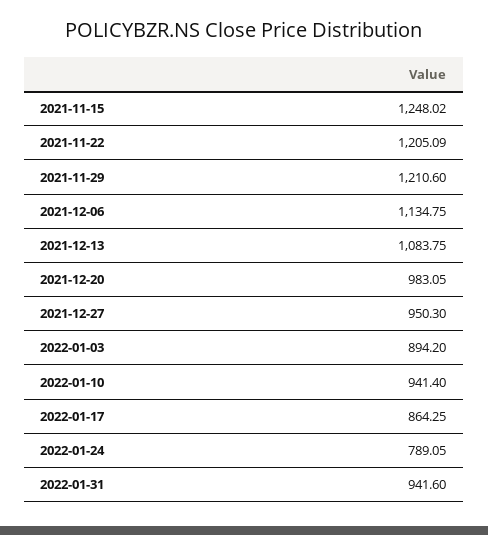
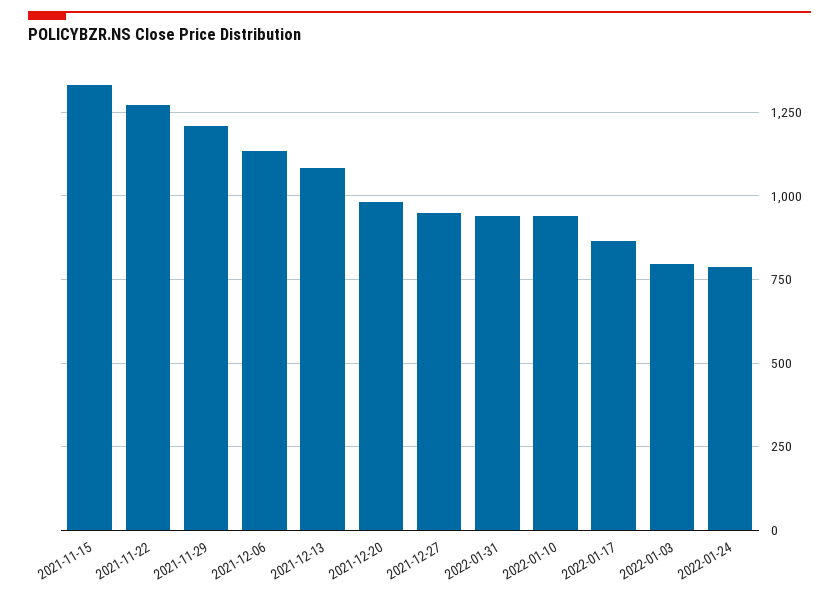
  {
-   "2021-11-15": 1248.02,
+   "2021-11-15": 1325,
-   "2021-11-22": 1205.09,
+   "2021-11-22": 1275,
    "2021-11-29": 1210.6,
    "2021-12-06": 1134.75,
    "2021-12-13": 1083.75,
    "2021-12-20": 983.05,
    "2021-12-27": 950.3,
-   "2022-01-03": 894.2,
+   "2022-01-03": 800,
    "2022-01-10": 941.4,
    "2022-01-17": 864.25,
    "2022-01-24": 789.05,
    "2022-01-31": 941.6
  }

